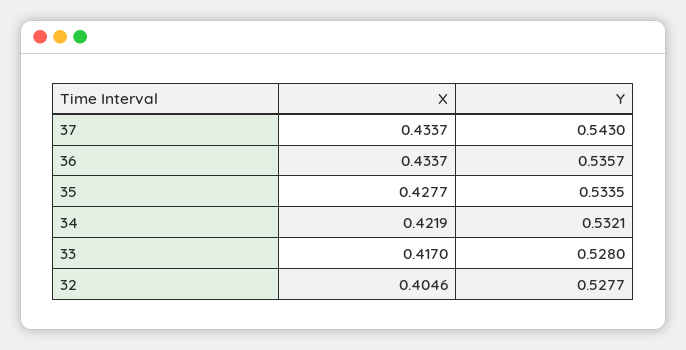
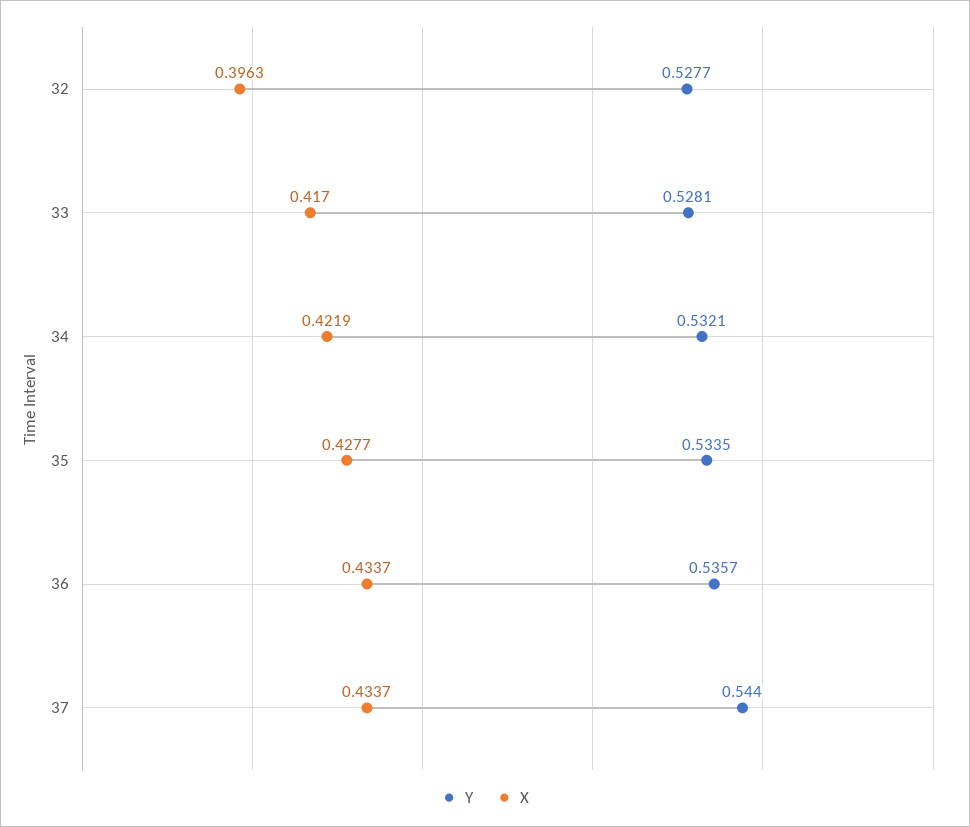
  {
    "X": {
      "37": 0.4337,
      "36": 0.4337,
      "35": 0.4277,
      "34": 0.4219,
      "33": 0.417,
-     "32": 0.4046
+     "32": 0.3963
    },
    "Y": {
-     "37": 0.543,
+     "37": 0.544,
      "36": 0.5357,
      "35": 0.5335,
      "34": 0.5321,
-     "33": 0.528,
+     "33": 0.5281,
      "32": 0.5277
    }
  }

